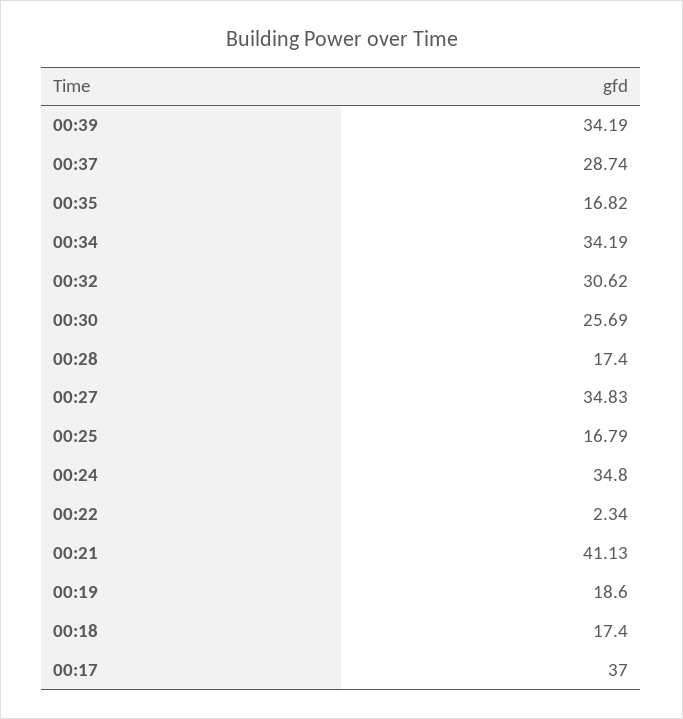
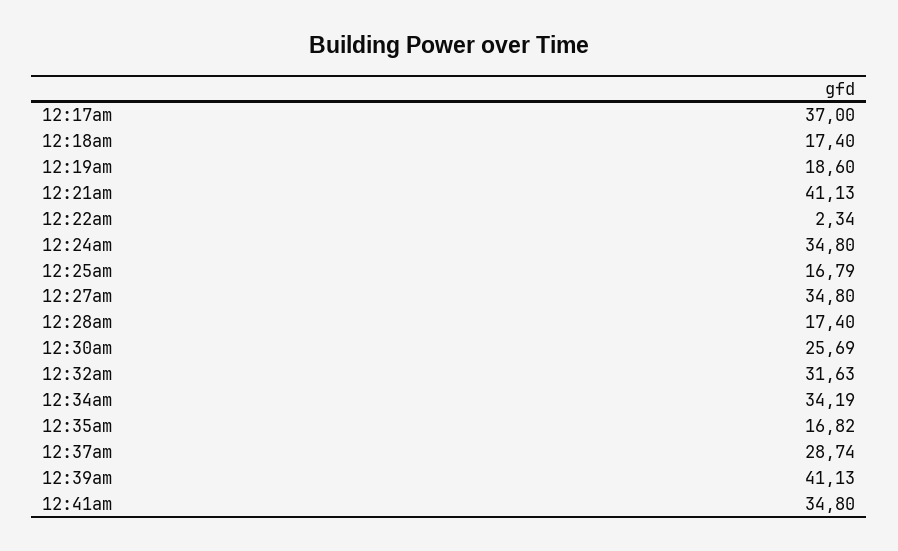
  {
-   "00:39": 34.19,
+   "00:39": 41.13,
    "00:37": 28.74,
    "00:35": 16.82,
    "00:34": 34.19,
-   "00:32": 30.62,
+   "00:32": 31.63,
    "00:30": 25.69,
    "00:28": 17.4,
-   "00:27": 34.83,
+   "00:27": 34.8,
    "00:25": 16.79,
    "00:24": 34.8,
    "00:22": 2.34,
    "00:21": 41.13,
    "00:19": 18.6,
    "00:18": 17.4,
-   "00:17": 37
+   "00:17": 37,
+   "12:41am": 34.8
  }

